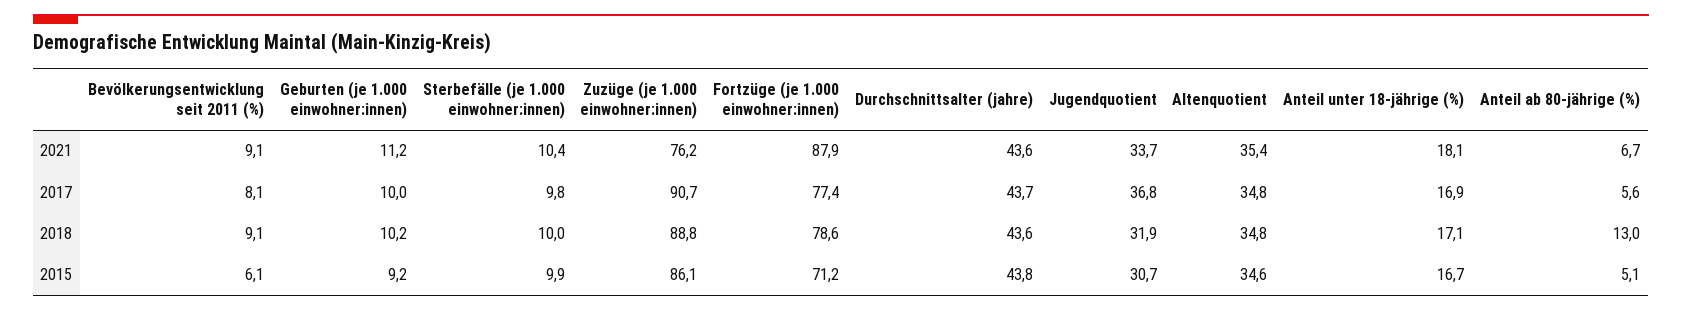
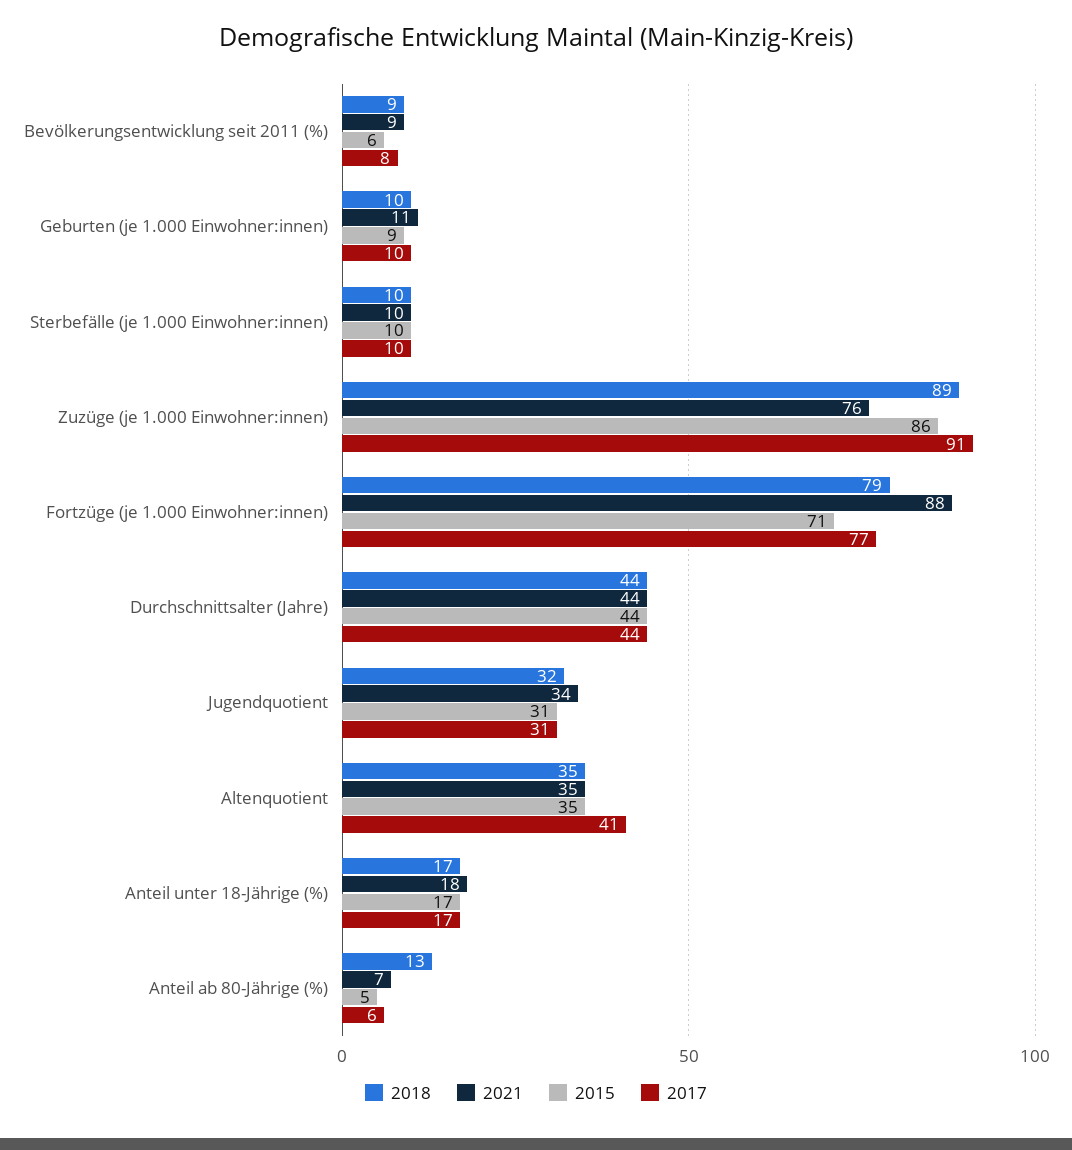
  {
    "2021": {
      "Bevölkerungsentwicklung seit 2011 (%)": 9.1,
      "Geburten (je 1.000 einwohner:innen)": 11.2,
      "Sterbefälle (je 1.000 einwohner:innen)": 10.4,
      "Zuzüge (je 1.000 einwohner:innen)": 76.2,
      "Fortzüge (je 1.000 einwohner:innen)": 87.9,
      "Durchschnittsalter (jahre)": 43.6,
      "Jugendquotient": 33.7,
      "Altenquotient": 35.4,
      "Anteil unter 18-jährige (%)": 18.1,
      "Anteil ab 80-jährige (%)": 6.7
    },
    "2017": {
      "Bevölkerungsentwicklung seit 2011 (%)": 8.1,
      "Geburten (je 1.000 einwohner:innen)": 10,
      "Sterbefälle (je 1.000 einwohner:innen)": 9.8,
      "Zuzüge (je 1.000 einwohner:innen)": 90.7,
      "Fortzüge (je 1.000 einwohner:innen)": 77.4,
      "Durchschnittsalter (jahre)": 43.7,
-     "Jugendquotient": 36.8,
+     "Jugendquotient": 31,
-     "Altenquotient": 34.8,
+     "Altenquotient": 41,
      "Anteil unter 18-jährige (%)": 16.9,
      "Anteil ab 80-jährige (%)": 5.6
    },
    "2018": {
      "Bevölkerungsentwicklung seit 2011 (%)": 9.1,
      "Geburten (je 1.000 einwohner:innen)": 10.2,
      "Sterbefälle (je 1.000 einwohner:innen)": 10,
      "Zuzüge (je 1.000 einwohner:innen)": 88.8,
      "Fortzüge (je 1.000 einwohner:innen)": 78.6,
      "Durchschnittsalter (jahre)": 43.6,
      "Jugendquotient": 31.9,
      "Altenquotient": 34.8,
      "Anteil unter 18-jährige (%)": 17.1,
      "Anteil ab 80-jährige (%)": 13
    },
    "2015": {
      "Bevölkerungsentwicklung seit 2011 (%)": 6.1,
      "Geburten (je 1.000 einwohner:innen)": 9.2,
      "Sterbefälle (je 1.000 einwohner:innen)": 9.9,
      "Zuzüge (je 1.000 einwohner:innen)": 86.1,
      "Fortzüge (je 1.000 einwohner:innen)": 71.2,
      "Durchschnittsalter (jahre)": 43.8,
      "Jugendquotient": 30.7,
      "Altenquotient": 34.6,
      "Anteil unter 18-jährige (%)": 16.7,
      "Anteil ab 80-jährige (%)": 5.1
    }
  }

